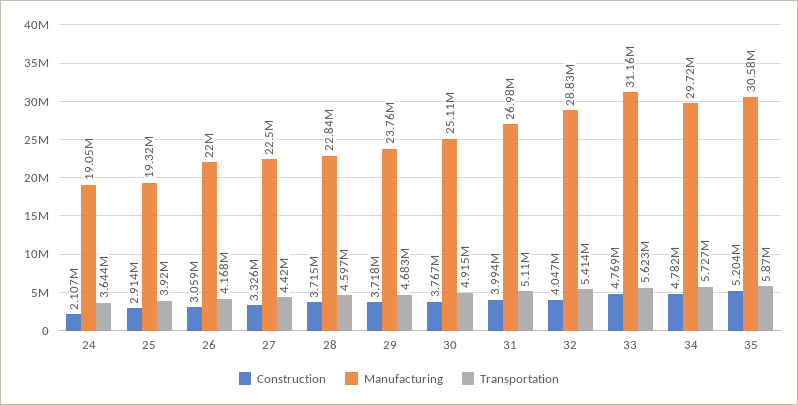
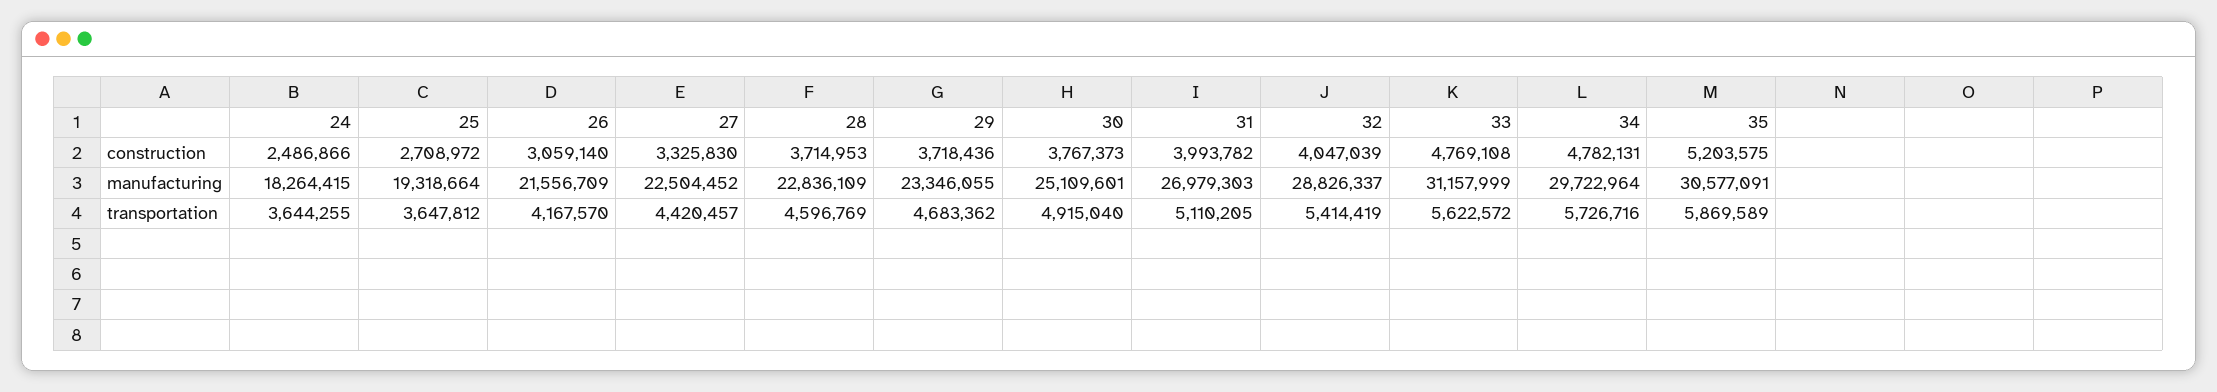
  {
    "Construction": {
-     "24": 2107000,
+     "24": 2486866,
-     "25": 2914000,
+     "25": 2708972,
      "26": 3059140,
      "27": 3325830,
      "28": 3714953,
      "29": 3718436,
      "30": 3767373,
      "31": 3993782,
      "32": 4047039,
      "33": 4769108,
      "34": 4782131,
      "35": 5203575
    },
    "Manufacturing": {
-     "24": 19050000,
+     "24": 18264415,
      "25": 19318664,
-     "26": 22000000,
+     "26": 21556709,
      "27": 22504452,
      "28": 22836109,
-     "29": 23760000,
+     "29": 23346055,
      "30": 25109601,
      "31": 26979303,
      "32": 28826337,
      "33": 31157999,
      "34": 29722964,
      "35": 30577091
    },
    "Transportation": {
      "24": 3644255,
-     "25": 3920000,
+     "25": 3647812,
      "26": 4167570,
      "27": 4420457,
      "28": 4596769,
      "29": 4683362,
      "30": 4915040,
      "31": 5110205,
      "32": 5414419,
      "33": 5622572,
      "34": 5726716,
      "35": 5869589
    }
  }

